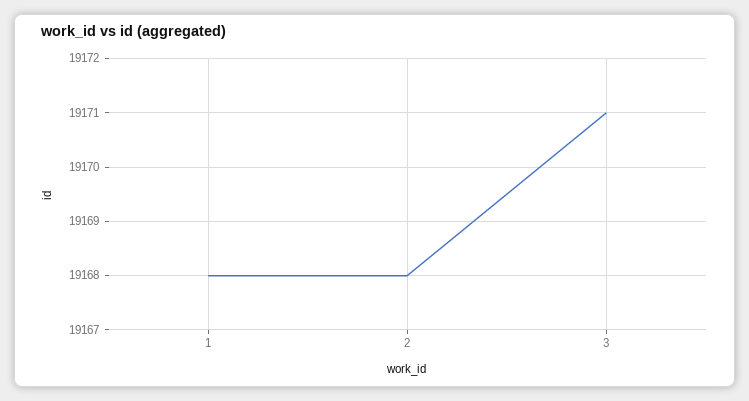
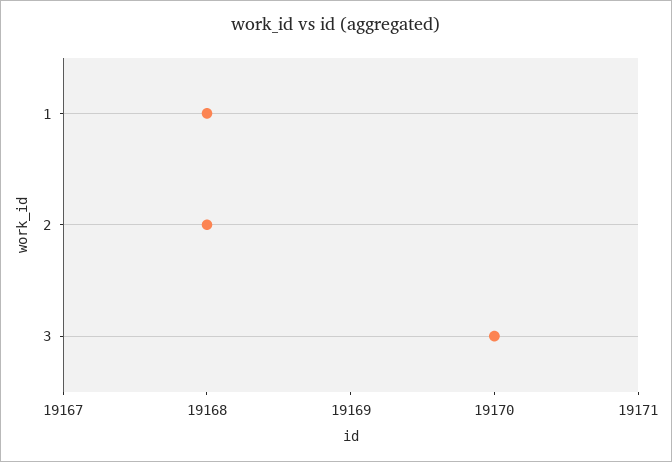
  {
    "1": 19168,
    "2": 19168,
-   "3": 19171
+   "3": 19170
  }

